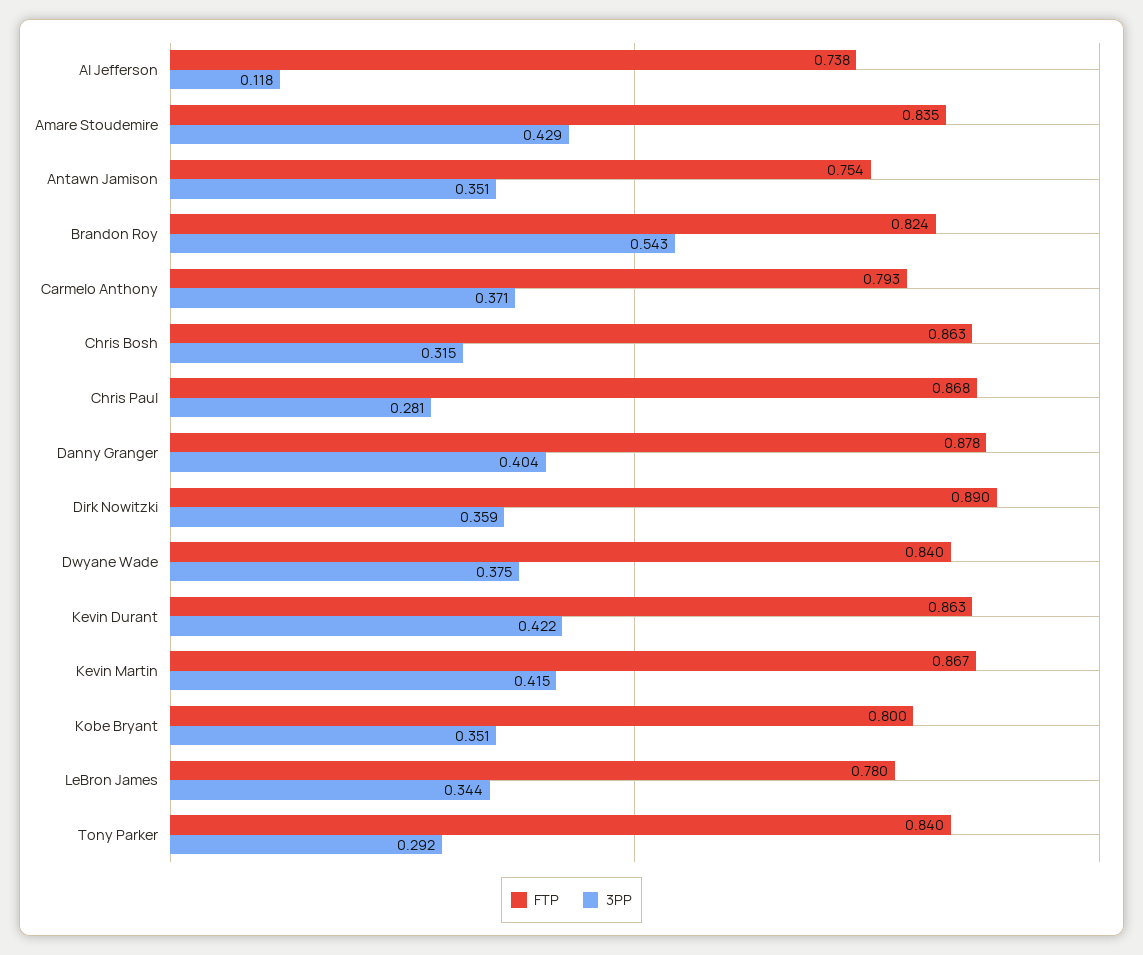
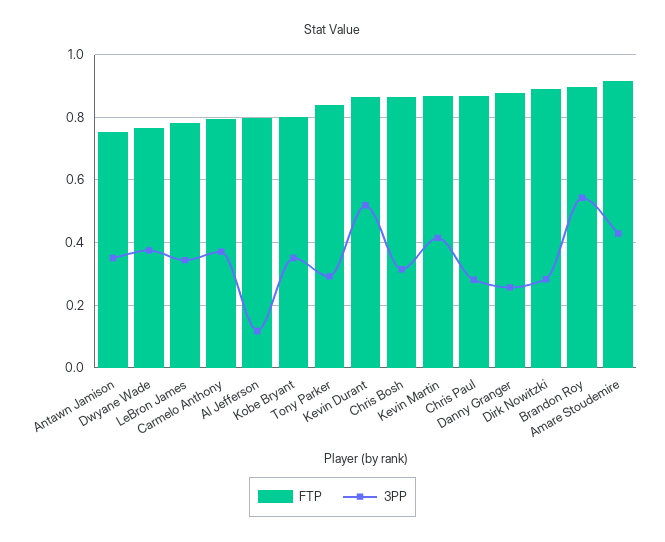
  {
    "FTP": {
-     "Al Jefferson": 0.738,
+     "Al Jefferson": 0.8,
-     "Amare Stoudemire": 0.835,
+     "Amare Stoudemire": 0.92,
      "Antawn Jamison": 0.754,
-     "Brandon Roy": 0.824,
+     "Brandon Roy": 0.9,
      "Carmelo Anthony": 0.793,
      "Chris Bosh": 0.863,
      "Chris Paul": 0.868,
      "Danny Granger": 0.878,
      "Dirk Nowitzki": 0.89,
-     "Dwyane Wade": 0.84,
+     "Dwyane Wade": 0.76,
      "Kevin Durant": 0.863,
      "Kevin Martin": 0.867,
      "Kobe Bryant": 0.8,
      "LeBron James": 0.78,
      "Tony Parker": 0.84
    },
    "3PP": {
      "Al Jefferson": 0.118,
      "Amare Stoudemire": 0.429,
      "Antawn Jamison": 0.351,
      "Brandon Roy": 0.543,
      "Carmelo Anthony": 0.371,
      "Chris Bosh": 0.315,
      "Chris Paul": 0.281,
-     "Danny Granger": 0.404,
+     "Danny Granger": 0.26,
-     "Dirk Nowitzki": 0.359,
+     "Dirk Nowitzki": 0.28,
      "Dwyane Wade": 0.375,
-     "Kevin Durant": 0.422,
+     "Kevin Durant": 0.52,
      "Kevin Martin": 0.415,
      "Kobe Bryant": 0.351,
      "LeBron James": 0.344,
      "Tony Parker": 0.292
    }
  }

